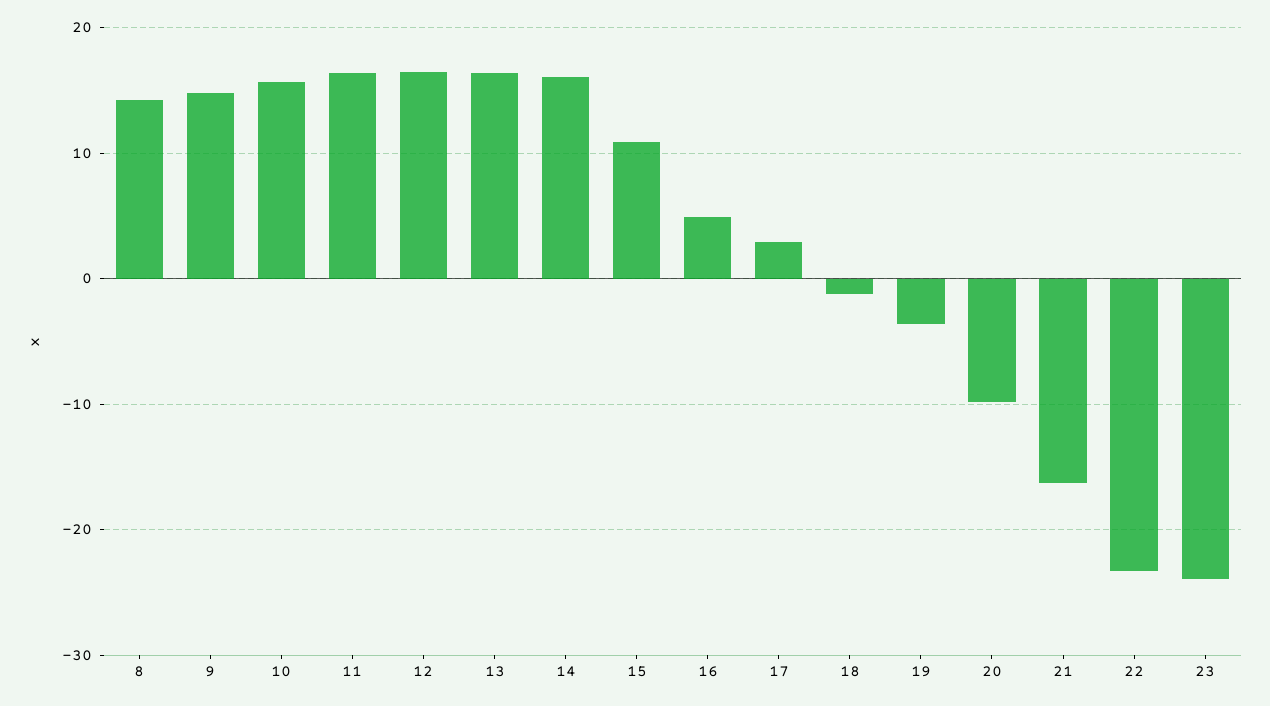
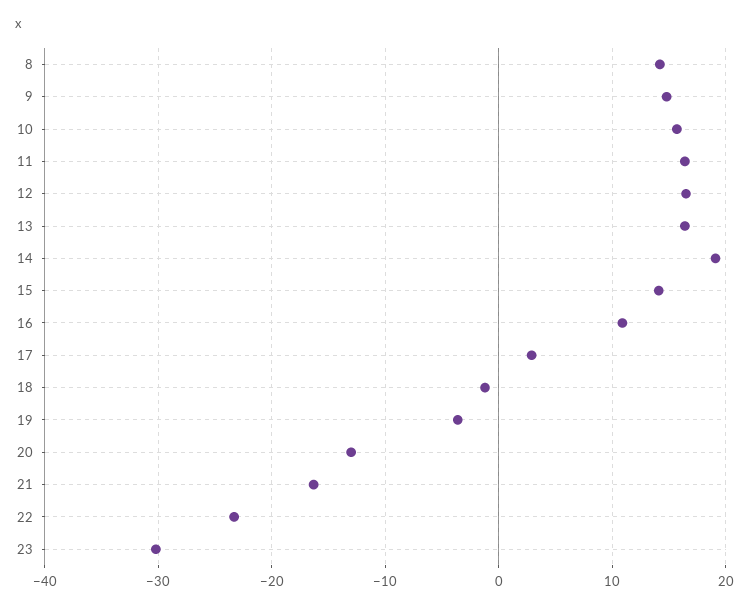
  {
    "8": 14,
    "9": 15,
    "10": 16,
    "11": 16,
    "12": 17,
    "13": 16,
-   "14": 16,
+   "14": 19,
-   "15": 11,
+   "15": 14,
-   "16": 5,
+   "16": 11,
    "17": 3,
    "18": -1,
    "19": -4,
-   "20": -10,
+   "20": -13,
    "21": -16,
    "22": -23,
-   "23": -24
+   "23": -30
  }

